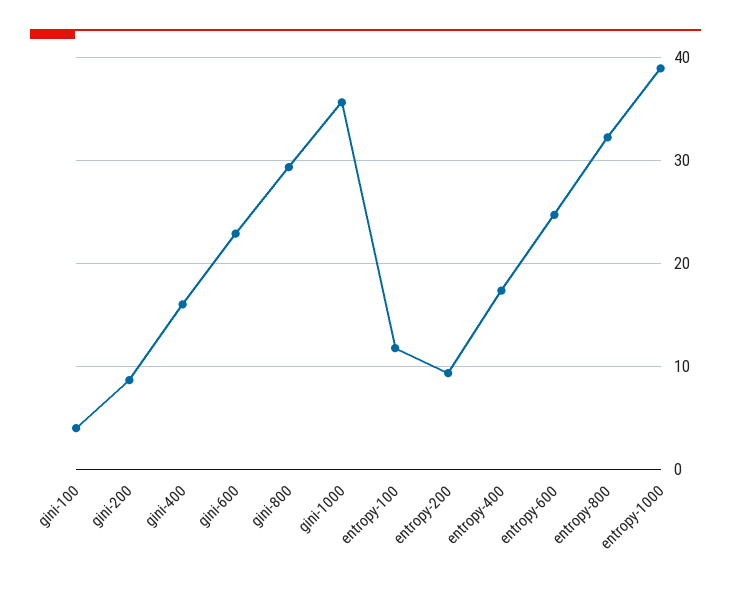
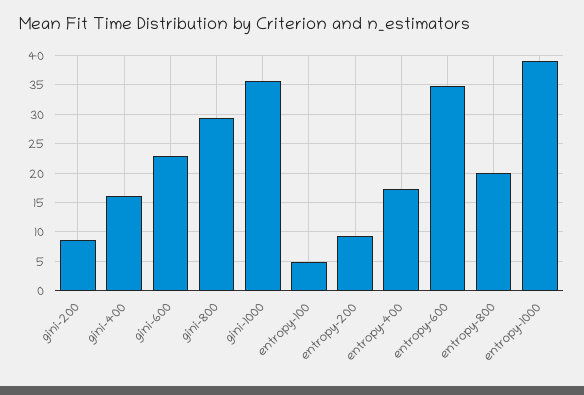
  {
-   "gini-100": 4,
    "gini-200": 9,
    "gini-400": 16,
    "gini-600": 23,
    "gini-800": 29,
    "gini-1000": 36,
-   "entropy-100": 12,
+   "entropy-100": 5,
    "entropy-200": 9,
    "entropy-400": 17,
-   "entropy-600": 25,
+   "entropy-600": 35,
-   "entropy-800": 32,
+   "entropy-800": 20,
    "entropy-1000": 39
  }

